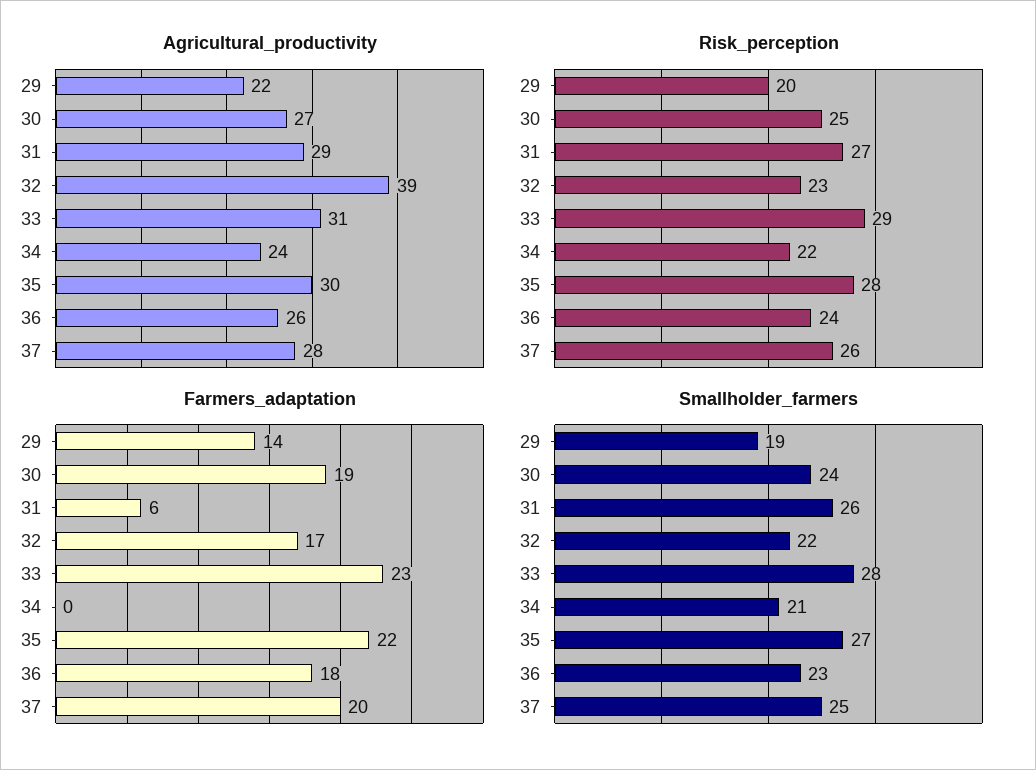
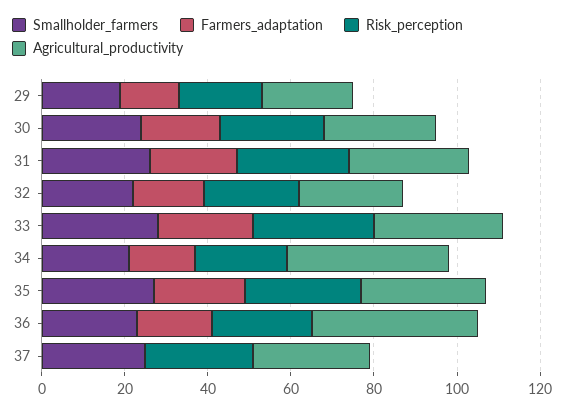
  {
    "Agricultural_productivity": {
      "29": 22,
      "30": 27,
      "31": 29,
-     "32": 39,
+     "32": 25,
      "33": 31,
-     "34": 24,
+     "34": 40,
      "35": 30,
-     "36": 26,
+     "36": 40,
      "37": 28
    },
    "Risk_perception": {
      "29": 20,
      "30": 25,
      "31": 27,
      "32": 23,
      "33": 29,
      "34": 22,
      "35": 28,
      "36": 24,
      "37": 26
    },
    "Farmers_adaptation": {
      "29": 14,
      "30": 19,
-     "31": 6,
+     "31": 20,
      "32": 17,
      "33": 23,
-     "34": 0,
+     "34": 15,
      "35": 22,
      "36": 18,
-     "37": 20
+     "37": 0
    },
    "Smallholder_farmers": {
      "29": 19,
      "30": 24,
      "31": 26,
      "32": 22,
      "33": 28,
      "34": 21,
      "35": 27,
      "36": 23,
      "37": 25
    }
  }

